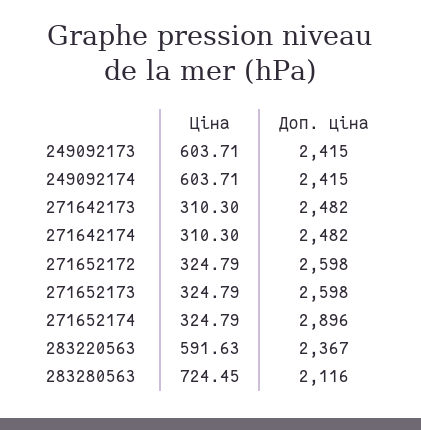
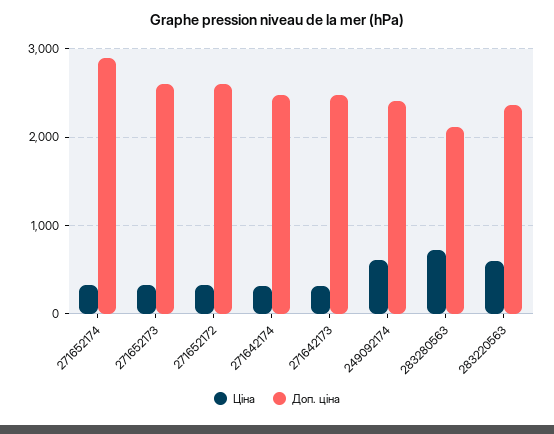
  {
    "Ціна": {
-     "249092173": 603.71,
      "249092174": 603.71,
      "271642173": 310.3,
      "271642174": 310.3,
      "271652172": 324.79,
      "271652173": 324.79,
      "271652174": 324.79,
      "283220563": 591.63,
      "283280563": 724.45
    },
    "Доп. ціна": {
-     "249092173": 2415,
      "249092174": 2415,
      "271642173": 2482,
      "271642174": 2482,
      "271652172": 2598,
      "271652173": 2598,
      "271652174": 2896,
      "283220563": 2367,
      "283280563": 2116
    }
  }

